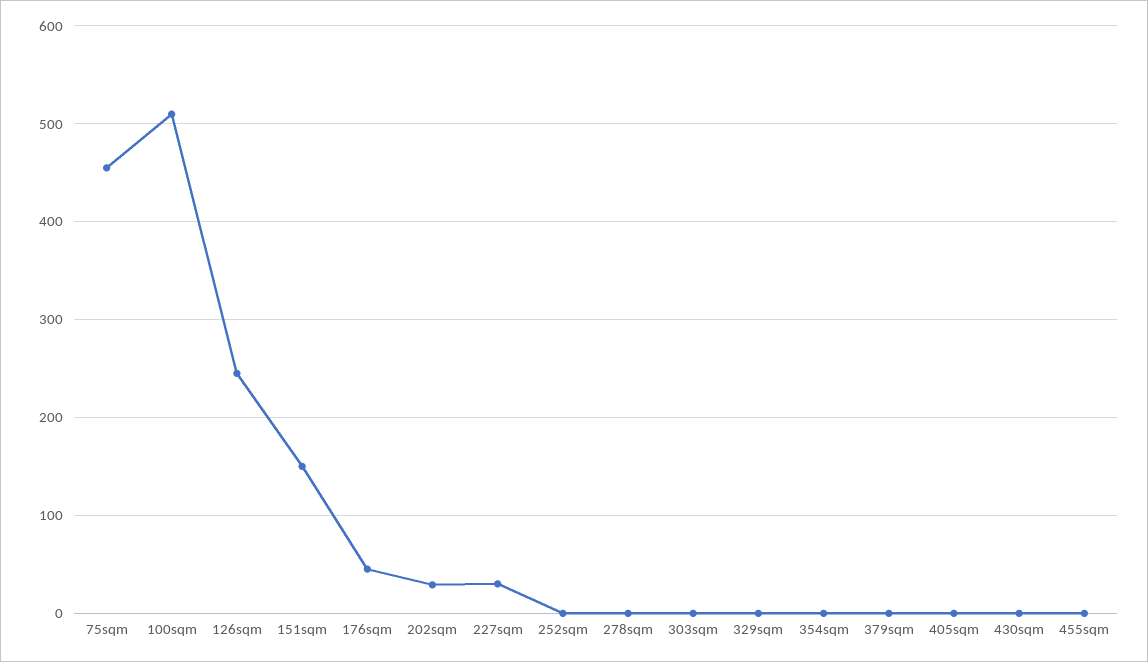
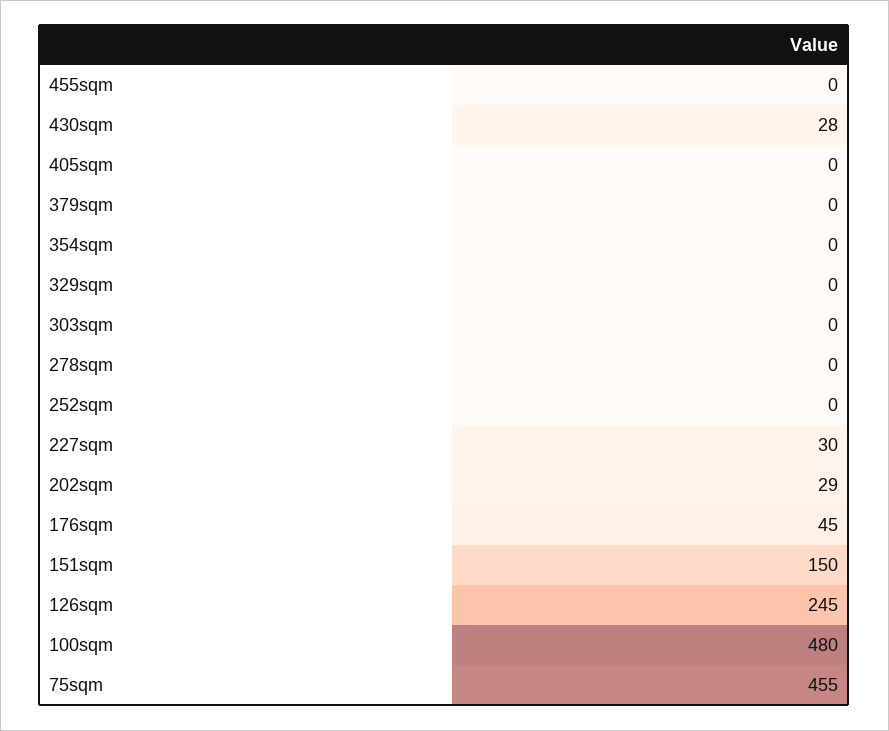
  {
    "75sqm": 455,
-   "100sqm": 510,
+   "100sqm": 480,
    "126sqm": 245,
    "151sqm": 150,
    "176sqm": 45,
    "202sqm": 29,
    "227sqm": 30,
    "252sqm": 0,
    "278sqm": 0,
    "303sqm": 0,
    "329sqm": 0,
    "354sqm": 0,
    "379sqm": 0,
    "405sqm": 0,
-   "430sqm": 0,
+   "430sqm": 28,
    "455sqm": 0
  }

